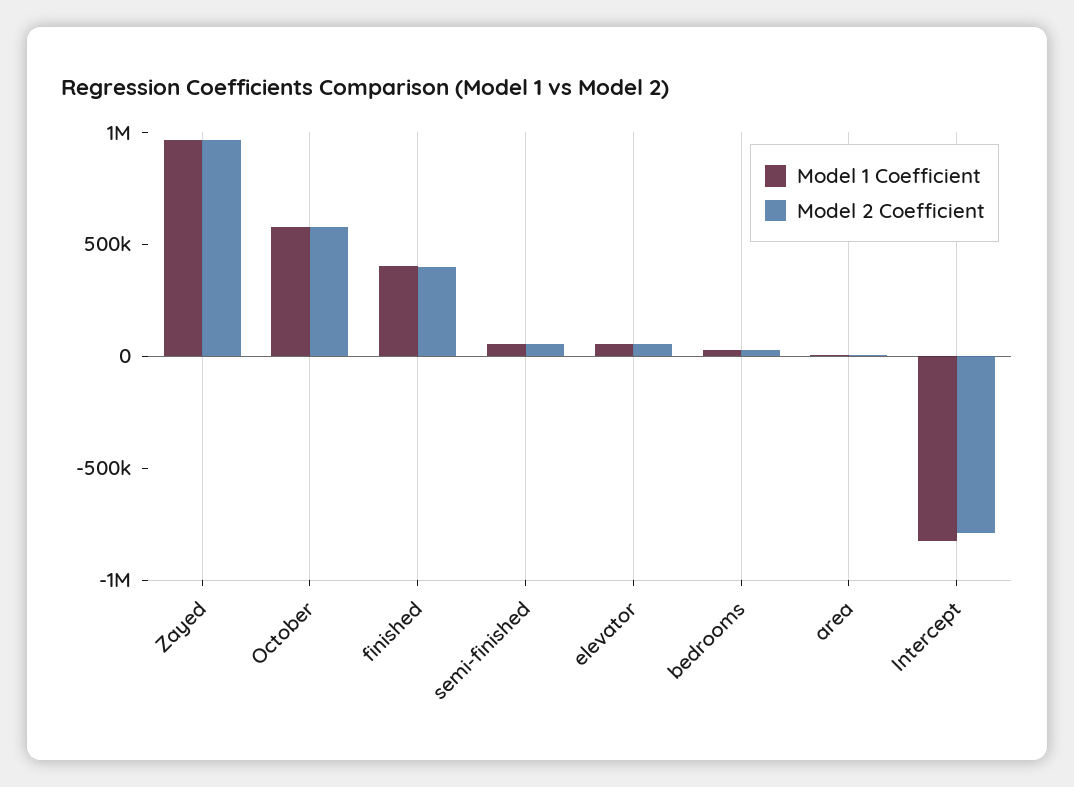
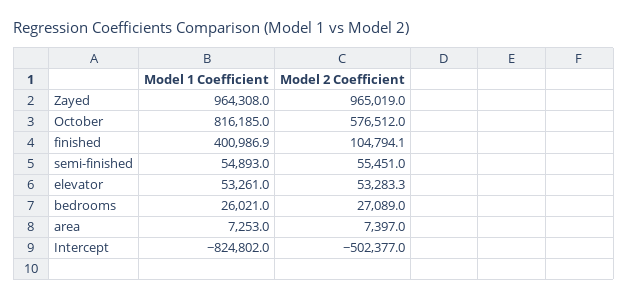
  {
    "Model 1 Coefficient": {
      "Zayed": 964308,
-     "October": 600000,
+     "October": 816185,
      "finished": 400986.9,
      "semi-finished": 54893,
      "elevator": 53261,
      "bedrooms": 26021,
      "area": 7253,
      "Intercept": -824802
    },
    "Model 2 Coefficient": {
      "Zayed": 965019,
      "October": 576512,
-     "finished": 400000,
+     "finished": 104794.1,
      "semi-finished": 55451,
      "elevator": 53283.3,
      "bedrooms": 27089,
      "area": 7397,
-     "Intercept": -800000
+     "Intercept": -502377
    }
  }

